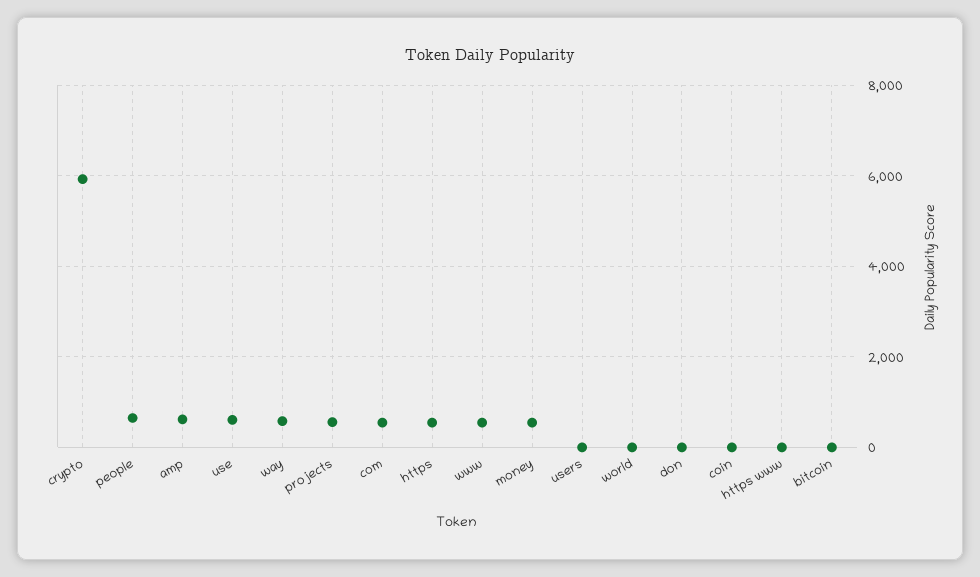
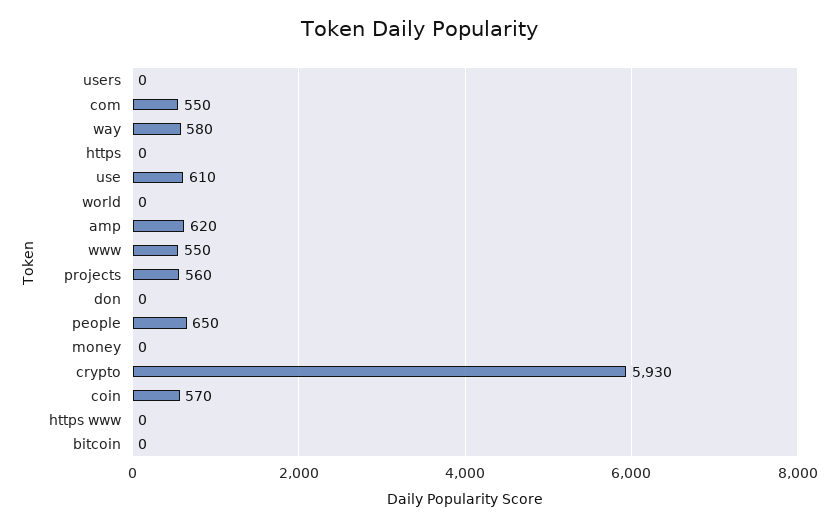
  {
    "crypto": 5930,
    "people": 650,
    "amp": 620,
    "use": 610,
    "way": 580,
    "projects": 560,
    "com": 550,
-   "https": 600,
+   "https": 0,
    "www": 550,
-   "money": 600,
+   "money": 0,
    "users": 0,
    "world": 0,
    "don": 0,
-   "coin": 0,
+   "coin": 570,
    "https www": 0,
    "bitcoin": 0
  }

